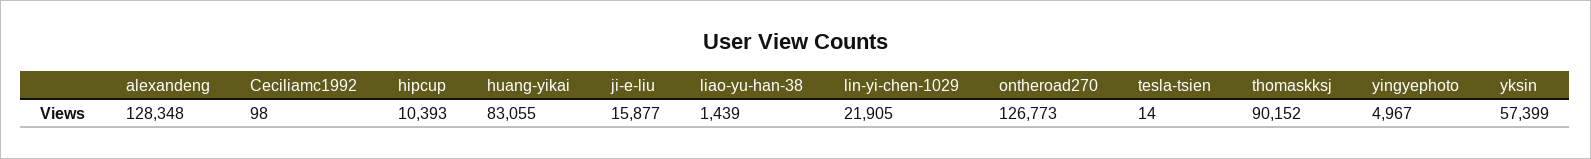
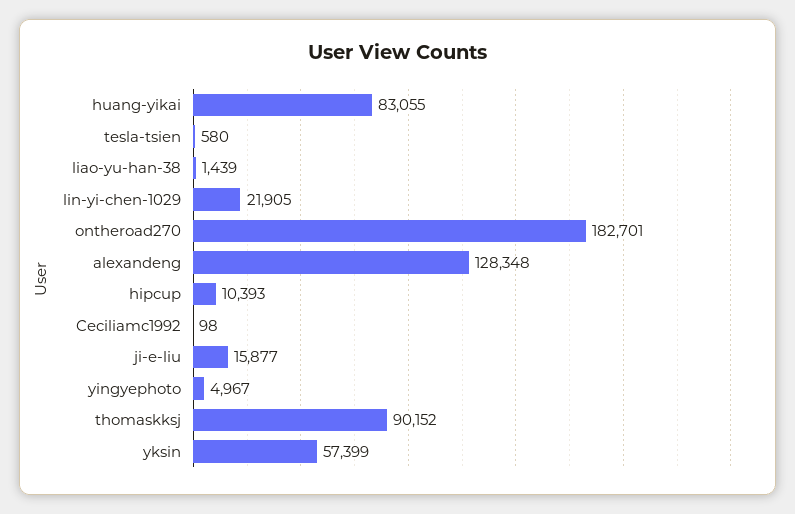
  {
    "alexandeng": 128348,
    "Ceciliamc1992": 98,
    "hipcup": 10393,
    "huang-yikai": 83055,
    "ji-e-liu": 15877,
    "liao-yu-han-38": 1439,
    "lin-yi-chen-1029": 21905,
-   "ontheroad270": 126773,
+   "ontheroad270": 182701,
-   "tesla-tsien": 14,
+   "tesla-tsien": 580,
    "thomaskksj": 90152,
    "yingyephoto": 4967,
    "yksin": 57399
  }

